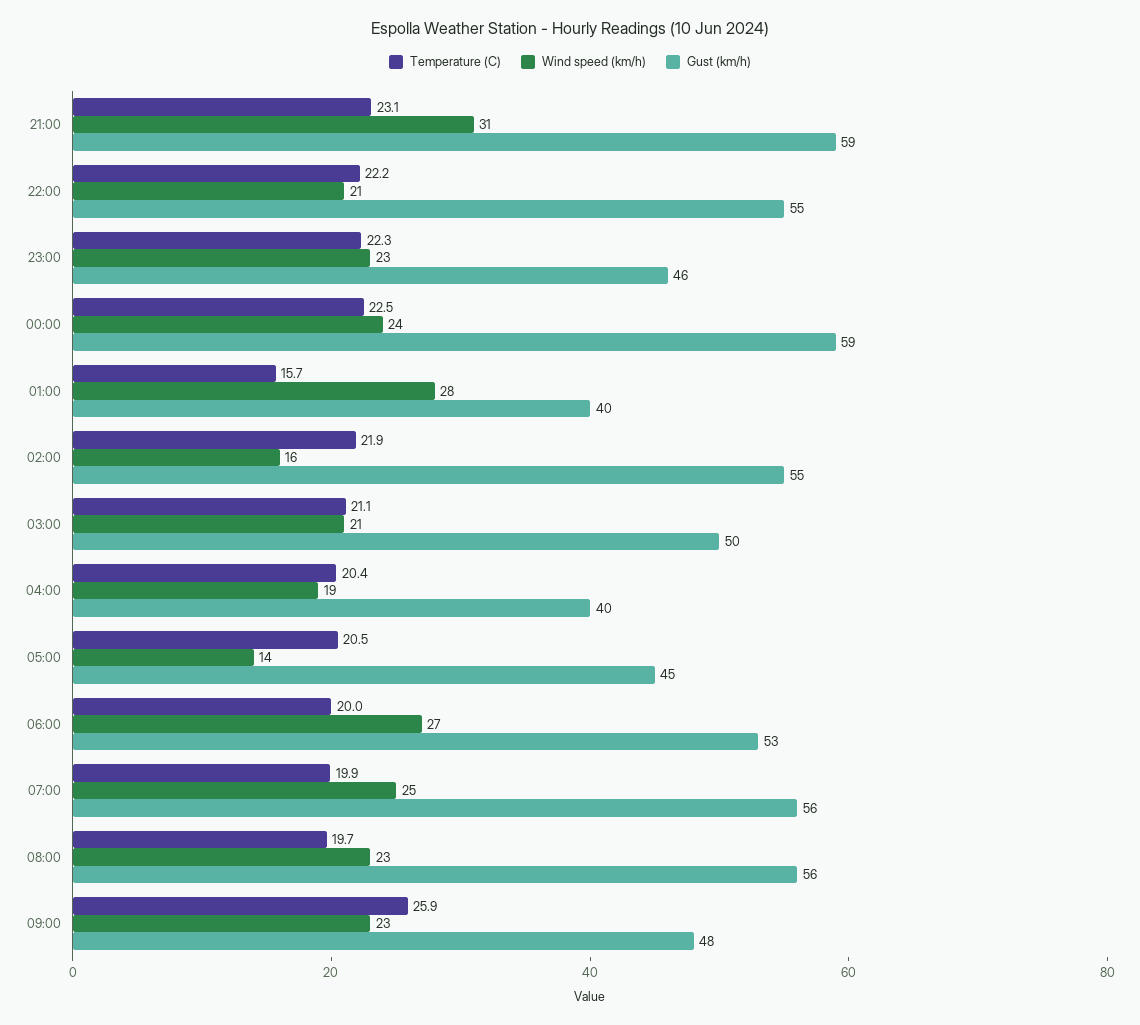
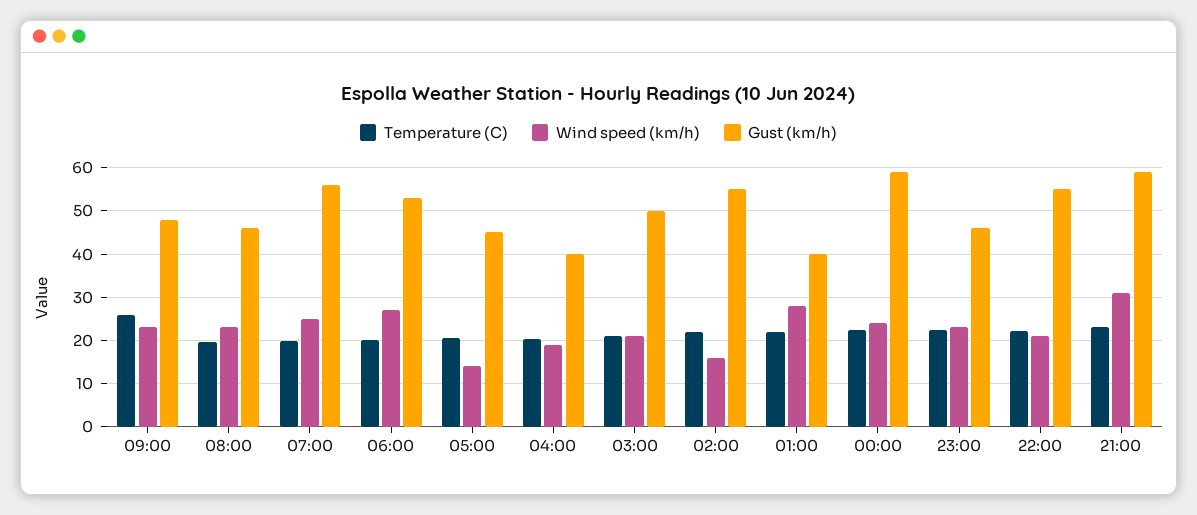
  {
    "Temperature (C)": {
      "21:00": 23.1,
      "22:00": 22.2,
      "23:00": 22.3,
      "00:00": 22.5,
-     "01:00": 15.7,
+     "01:00": 22,
      "02:00": 21.9,
      "03:00": 21.1,
      "04:00": 20.4,
      "05:00": 20.5,
      "06:00": 20,
      "07:00": 19.9,
      "08:00": 19.7,
      "09:00": 25.9
    },
    "Wind speed (km/h)": {
      "21:00": 31,
      "22:00": 21,
      "23:00": 23,
      "00:00": 24,
      "01:00": 28,
      "02:00": 16,
      "03:00": 21,
      "04:00": 19,
      "05:00": 14,
      "06:00": 27,
      "07:00": 25,
      "08:00": 23,
      "09:00": 23
    },
    "Gust (km/h)": {
      "21:00": 59,
      "22:00": 55,
      "23:00": 46,
      "00:00": 59,
      "01:00": 40,
      "02:00": 55,
      "03:00": 50,
      "04:00": 40,
      "05:00": 45,
      "06:00": 53,
      "07:00": 56,
-     "08:00": 56,
+     "08:00": 46,
      "09:00": 48
    }
  }

